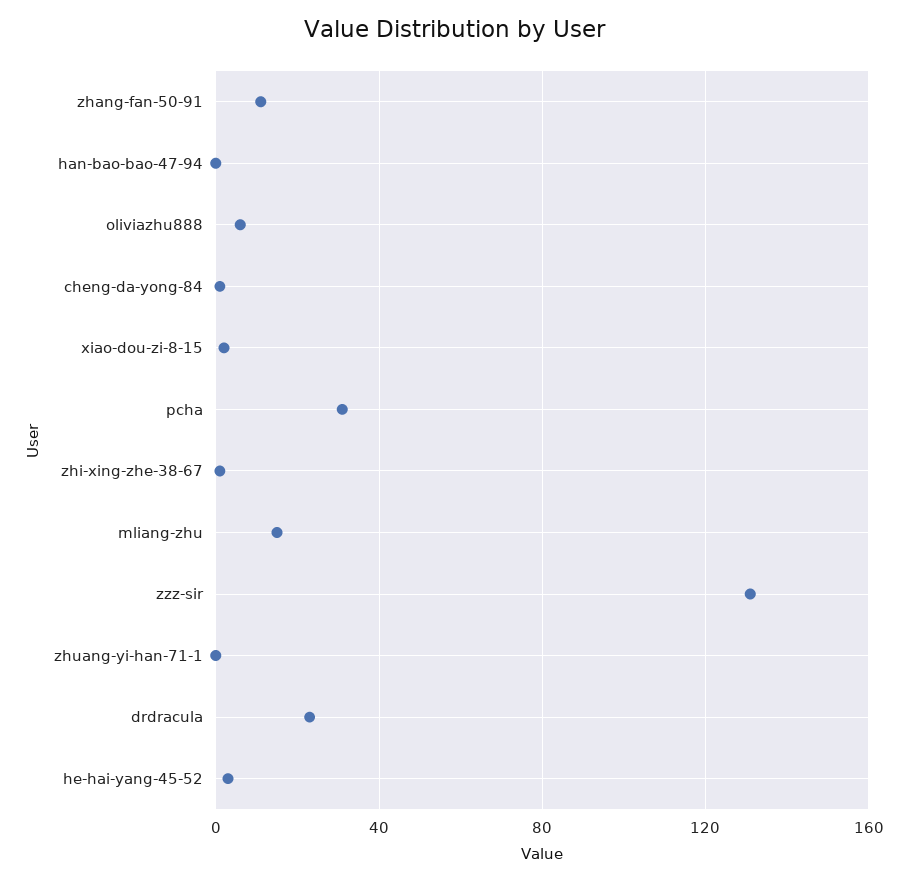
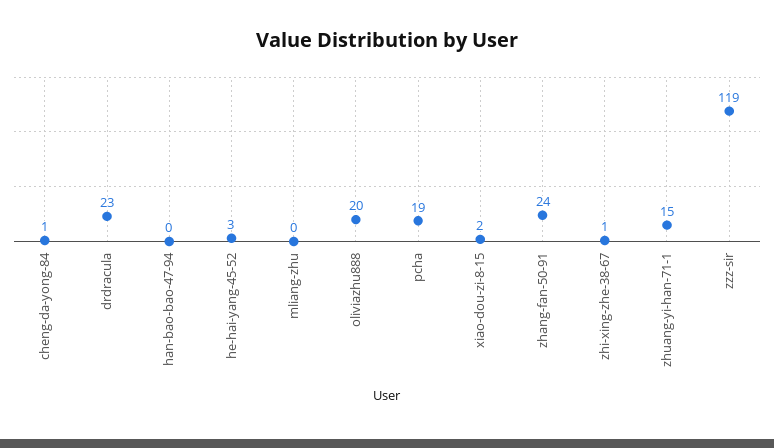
  {
-   "zhang-fan-50-91": 10,
+   "zhang-fan-50-91": 24,
    "han-bao-bao-47-94": 0,
-   "oliviazhu888": 5,
+   "oliviazhu888": 20,
    "cheng-da-yong-84": 1,
    "xiao-dou-zi-8-15": 2,
-   "pcha": 30,
+   "pcha": 19,
    "zhi-xing-zhe-38-67": 1,
-   "mliang-zhu": 15,
+   "mliang-zhu": 0,
-   "zzz-sir": 130,
+   "zzz-sir": 119,
-   "zhuang-yi-han-71-1": 0,
+   "zhuang-yi-han-71-1": 15,
    "drdracula": 23,
    "he-hai-yang-45-52": 3
  }

